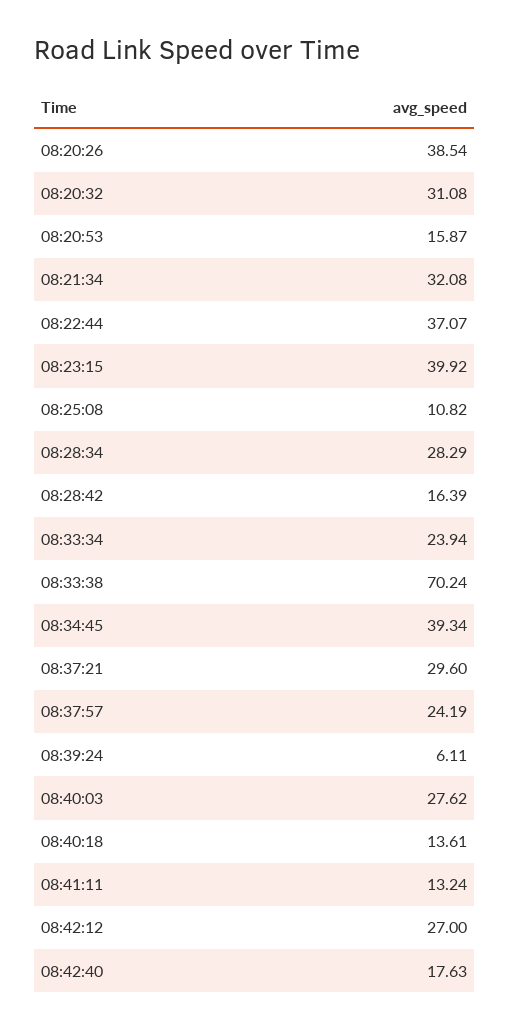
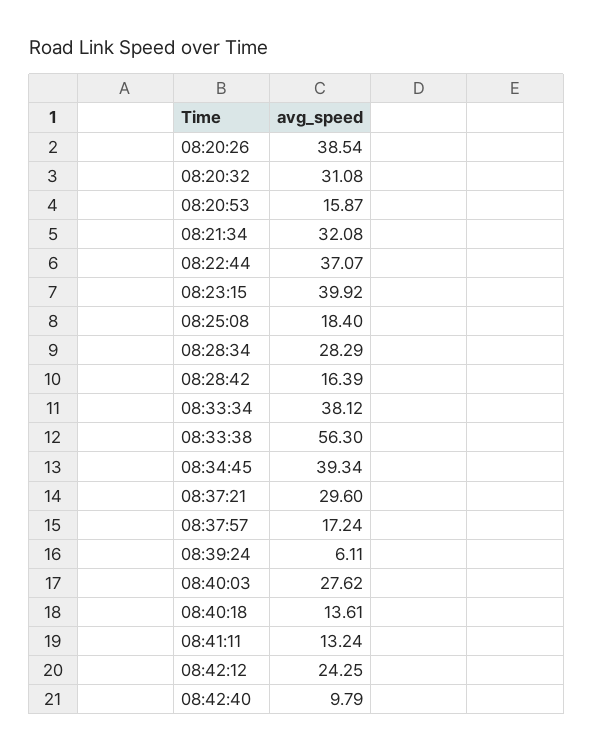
  {
    "08:20:26": 38.54,
    "08:20:32": 31.08,
    "08:20:53": 15.87,
    "08:21:34": 32.08,
    "08:22:44": 37.07,
    "08:23:15": 39.92,
-   "08:25:08": 10.82,
+   "08:25:08": 18.4,
    "08:28:34": 28.29,
    "08:28:42": 16.39,
-   "08:33:34": 23.94,
+   "08:33:34": 38.12,
-   "08:33:38": 70.24,
+   "08:33:38": 56.3,
    "08:34:45": 39.34,
    "08:37:21": 29.6,
-   "08:37:57": 24.19,
+   "08:37:57": 17.24,
    "08:39:24": 6.11,
    "08:40:03": 27.62,
    "08:40:18": 13.61,
    "08:41:11": 13.24,
-   "08:42:12": 27,
+   "08:42:12": 24.25,
-   "08:42:40": 17.63
+   "08:42:40": 9.79
  }

